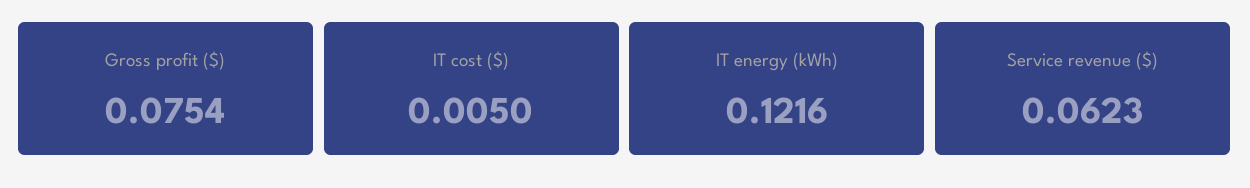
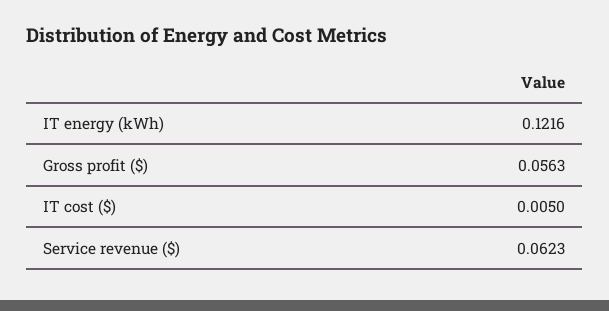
  {
-   "Gross profit ($)": 0.0754,
+   "Gross profit ($)": 0.0563,
    "IT cost ($)": 0.005,
    "IT energy (kWh)": 0.1216,
    "Service revenue ($)": 0.0623
  }

